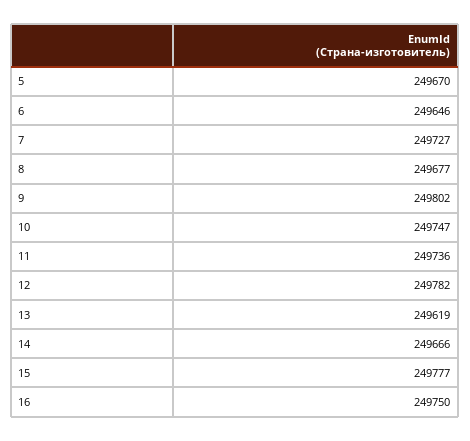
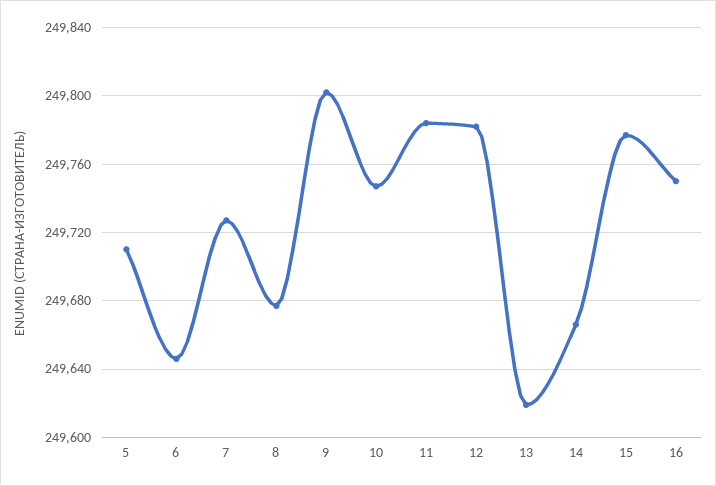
  {
-   "5": 249670,
+   "5": 249710,
    "6": 249646,
    "7": 249727,
    "8": 249677,
    "9": 249802,
    "10": 249747,
-   "11": 249736,
+   "11": 249785,
    "12": 249782,
    "13": 249619,
    "14": 249666,
    "15": 249777,
    "16": 249750
  }

